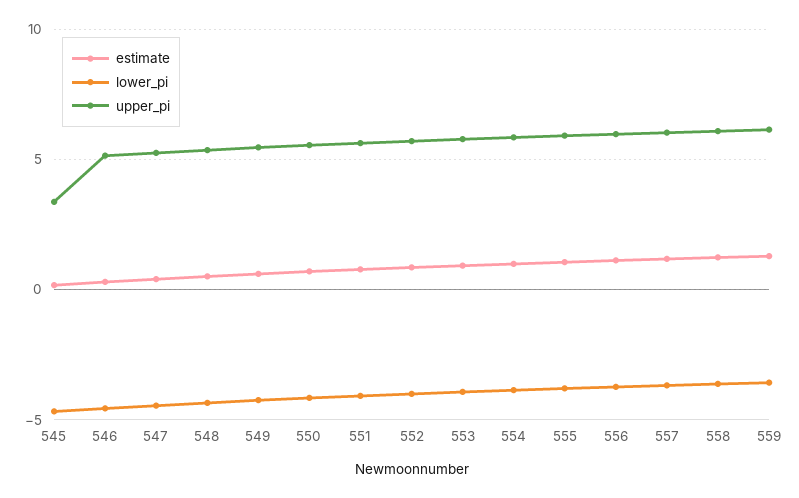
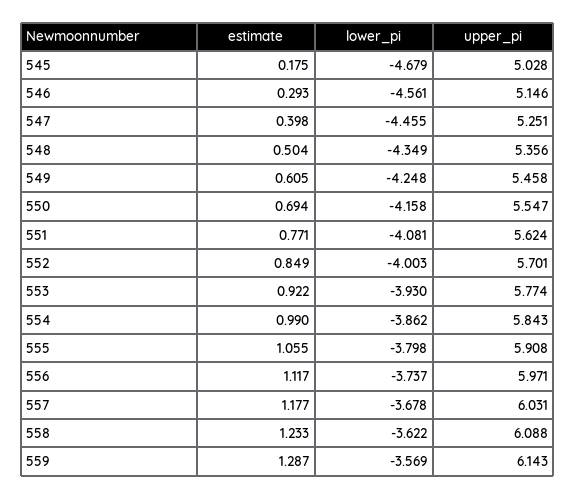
  {
    "estimate": {
      "545": 0.175,
      "546": 0.293,
      "547": 0.398,
      "548": 0.504,
      "549": 0.605,
      "550": 0.694,
      "551": 0.771,
      "552": 0.849,
      "553": 0.922,
      "554": 0.99,
      "555": 1.055,
      "556": 1.117,
      "557": 1.177,
      "558": 1.233,
      "559": 1.287
    },
    "lower_pi": {
      "545": -4.679,
      "546": -4.561,
      "547": -4.455,
      "548": -4.349,
      "549": -4.248,
      "550": -4.158,
      "551": -4.081,
      "552": -4.003,
      "553": -3.93,
      "554": -3.862,
      "555": -3.798,
      "556": -3.737,
      "557": -3.678,
      "558": -3.622,
      "559": -3.569
    },
    "upper_pi": {
-     "545": 3.5,
+     "545": 5.028,
      "546": 5.146,
      "547": 5.251,
      "548": 5.356,
      "549": 5.458,
      "550": 5.547,
      "551": 5.624,
      "552": 5.701,
      "553": 5.774,
      "554": 5.843,
      "555": 5.908,
      "556": 5.971,
      "557": 6.031,
      "558": 6.088,
      "559": 6.143
    }
  }

